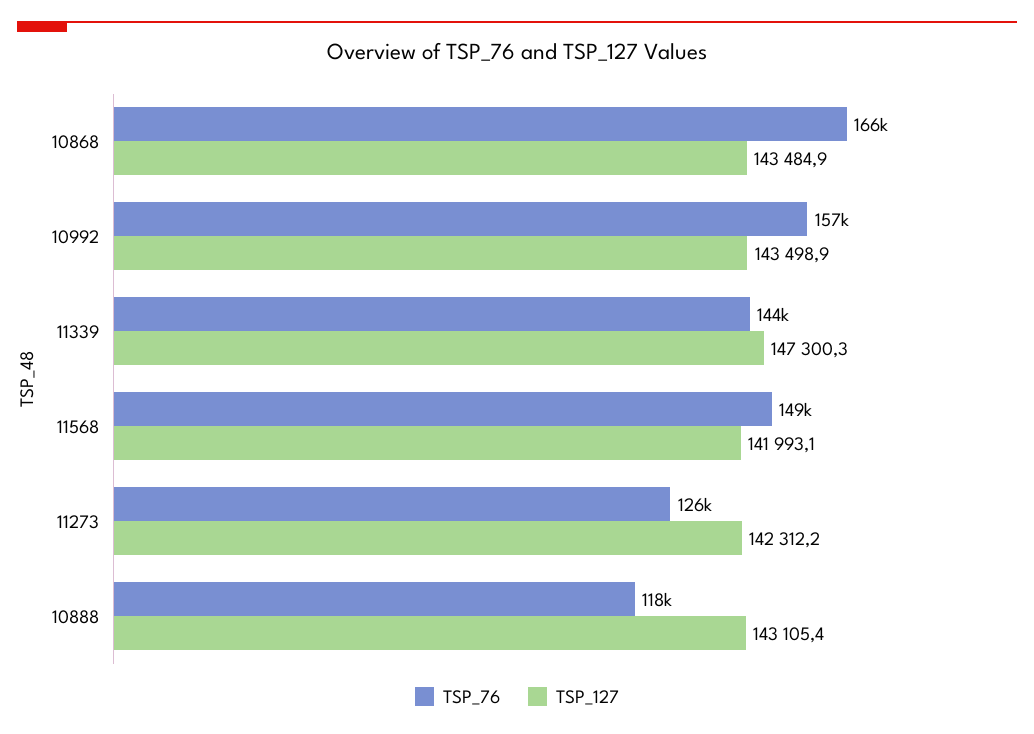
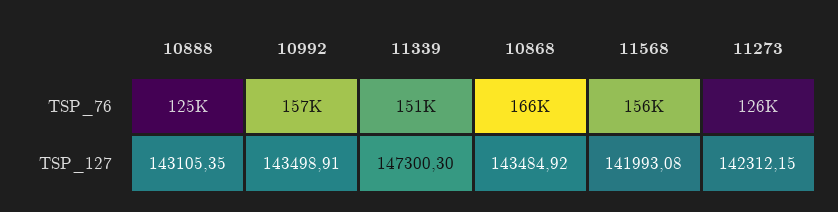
  {
    "TSP_76": {
      "10868": 166000,
      "10992": 157000,
-     "11339": 144000,
+     "11339": 151000,
-     "11568": 149000,
+     "11568": 156000,
      "11273": 126000,
-     "10888": 118000
+     "10888": 125000
    },
    "TSP_127": {
      "10868": 143484.92,
      "10992": 143498.91,
      "11339": 147300.3,
      "11568": 141993.08,
      "11273": 142312.15,
      "10888": 143105.35
    }
  }

